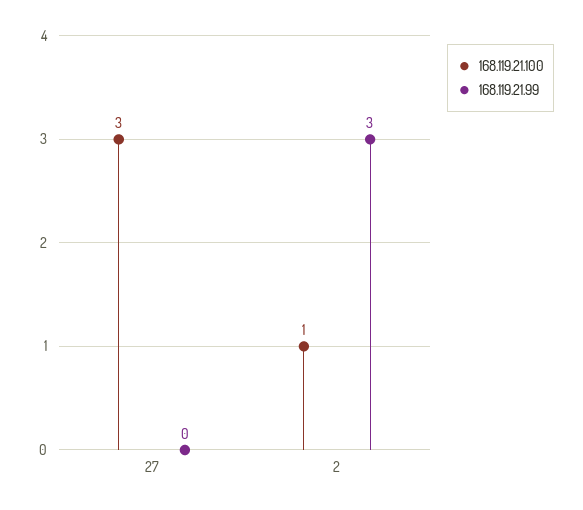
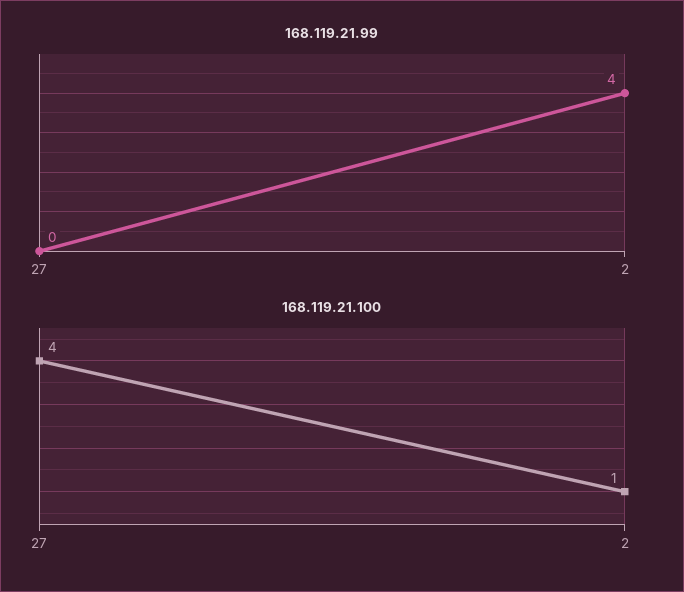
  {
    "168.119.21.100": {
-     "27": 3,
+     "27": 4,
      "2": 1
    },
    "168.119.21.99": {
      "27": 0,
-     "2": 3
+     "2": 4
    }
  }

